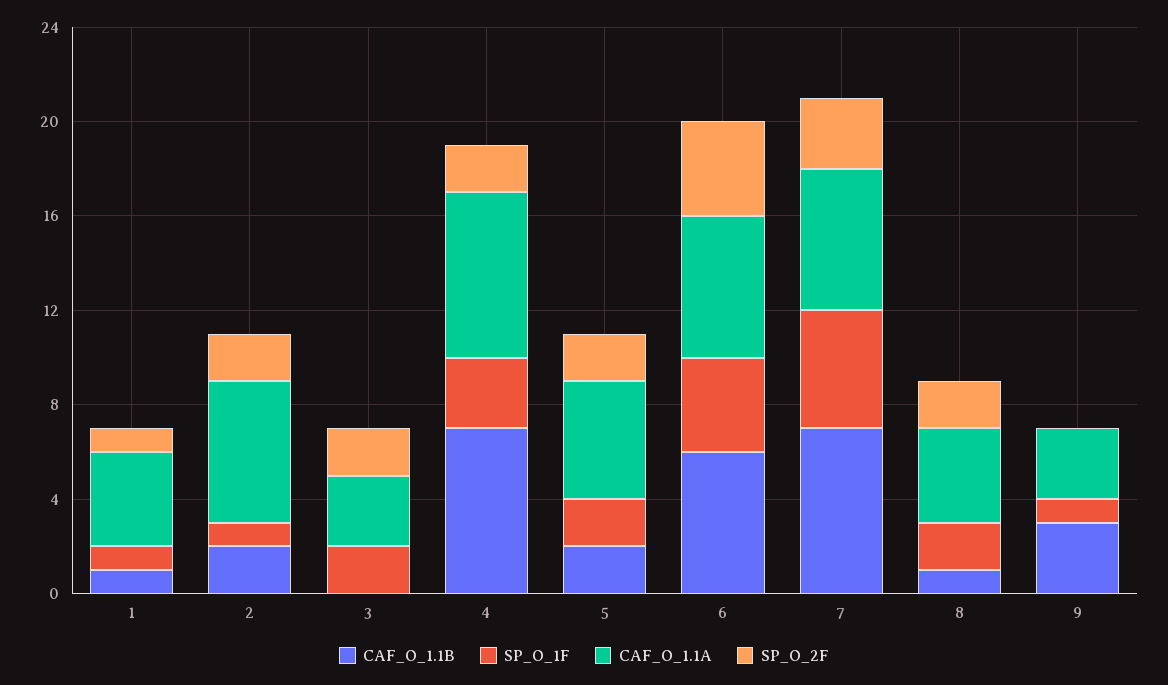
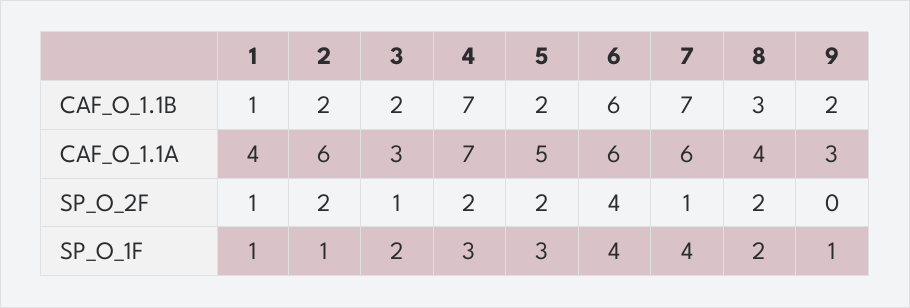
  {
    "CAF_O_1.1B": {
      "1": 1,
      "2": 2,
-     "3": 0,
+     "3": 2,
      "4": 7,
      "5": 2,
      "6": 6,
      "7": 7,
-     "8": 1,
+     "8": 3,
-     "9": 3
+     "9": 2
    },
    "SP_O_1F": {
      "1": 1,
      "2": 1,
      "3": 2,
      "4": 3,
-     "5": 2,
+     "5": 3,
      "6": 4,
-     "7": 5,
+     "7": 4,
      "8": 2,
      "9": 1
    },
    "CAF_O_1.1A": {
      "1": 4,
      "2": 6,
      "3": 3,
      "4": 7,
      "5": 5,
      "6": 6,
      "7": 6,
      "8": 4,
      "9": 3
    },
    "SP_O_2F": {
      "1": 1,
      "2": 2,
-     "3": 2,
+     "3": 1,
      "4": 2,
      "5": 2,
      "6": 4,
-     "7": 3,
+     "7": 1,
      "8": 2,
      "9": 0
    }
  }

